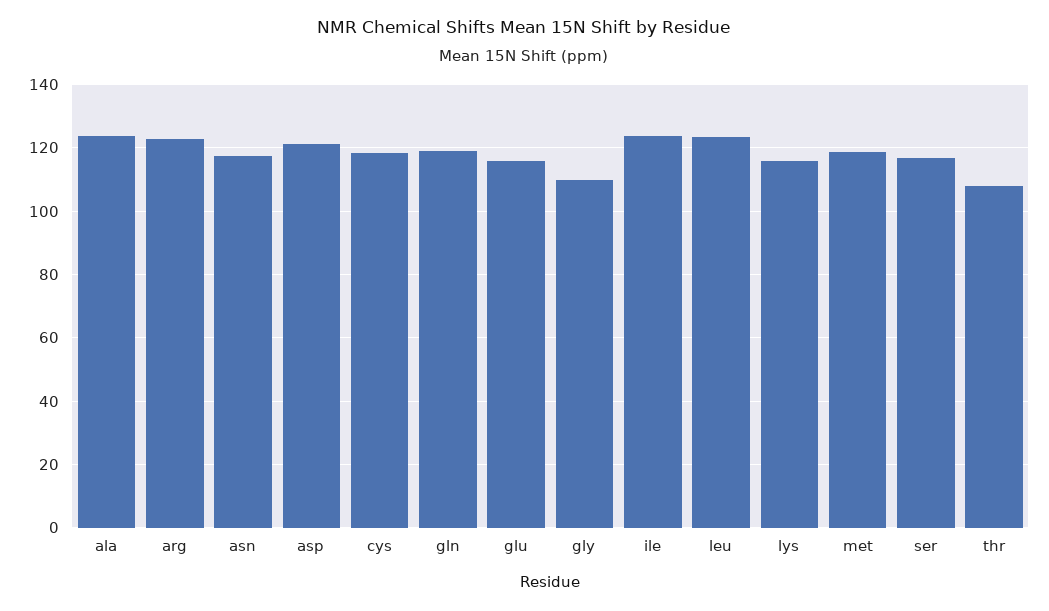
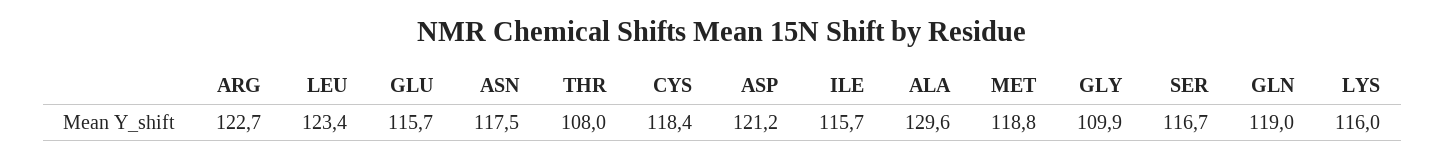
  {
-   "ala": 124,
+   "ala": 129.6,
    "arg": 122.7,
    "asn": 117.5,
    "asp": 121.2,
    "cys": 118.4,
    "gln": 119,
    "glu": 115.7,
    "gly": 109.9,
-   "ile": 124,
+   "ile": 115.7,
    "leu": 123.4,
    "lys": 116,
    "met": 118.8,
    "ser": 116.7,
    "thr": 108
  }

